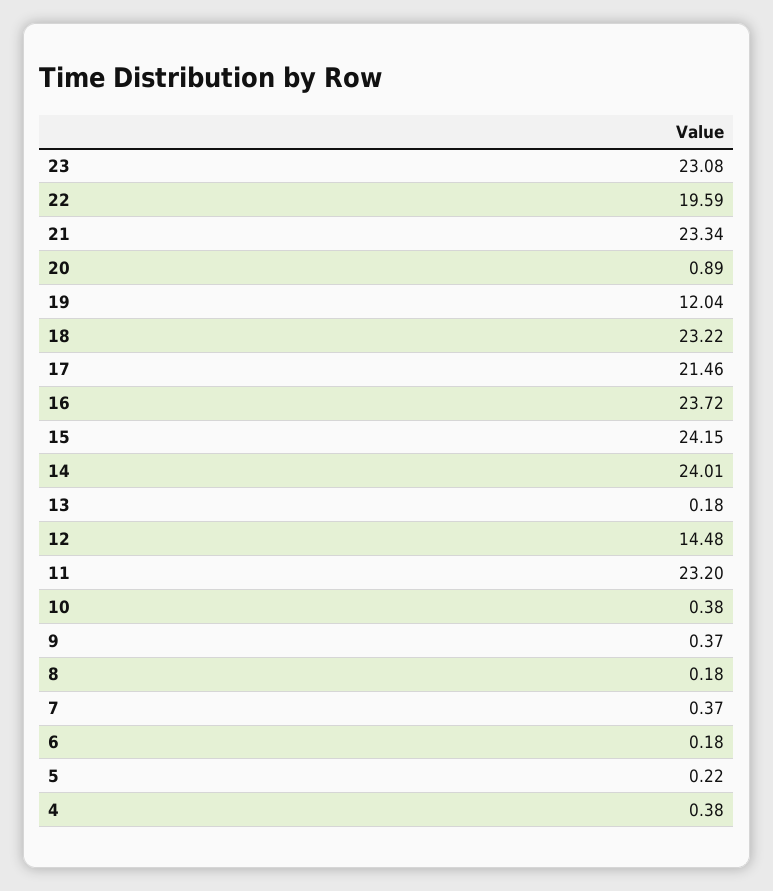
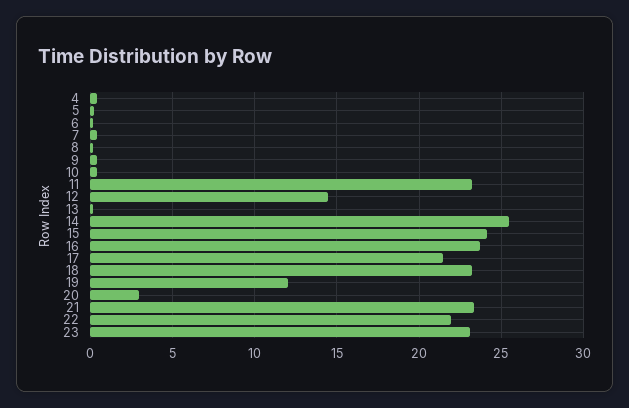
  {
    "23": 23.08,
-   "22": 19.59,
+   "22": 22,
    "21": 23.34,
-   "20": 0.89,
+   "20": 3,
    "19": 12.04,
    "18": 23.22,
    "17": 21.46,
    "16": 23.72,
    "15": 24.15,
-   "14": 24.01,
+   "14": 25.5,
    "13": 0.18,
    "12": 14.48,
    "11": 23.2,
    "10": 0.38,
    "9": 0.37,
    "8": 0.18,
    "7": 0.37,
    "6": 0.18,
    "5": 0.22,
    "4": 0.38
  }

